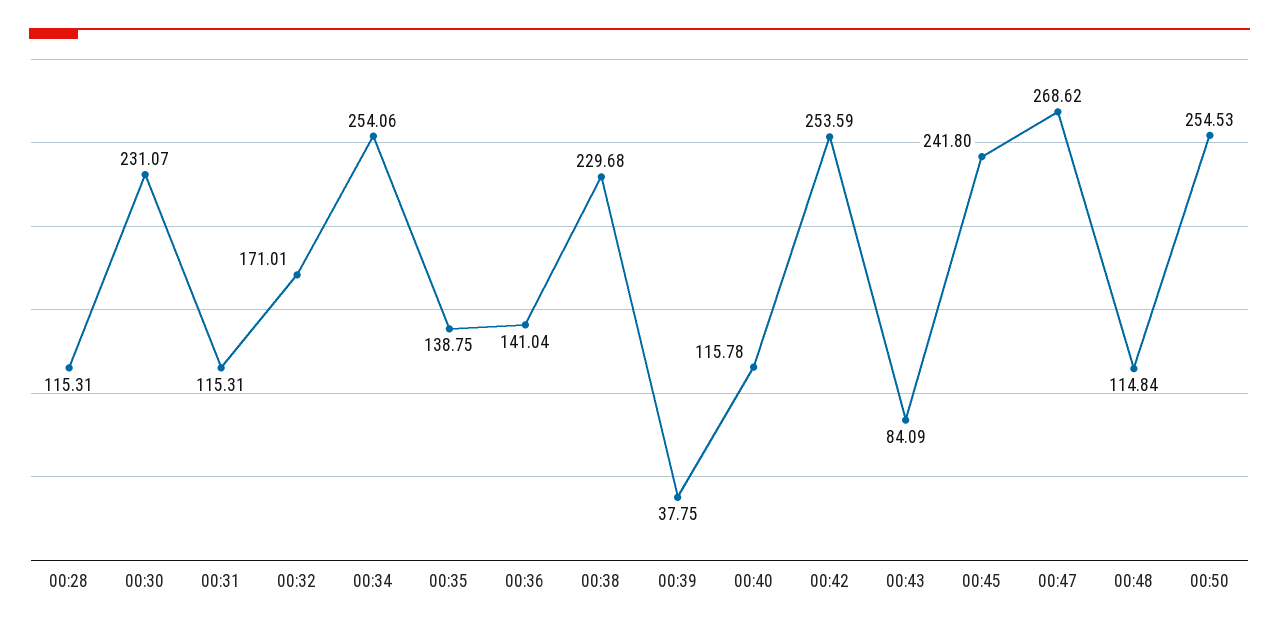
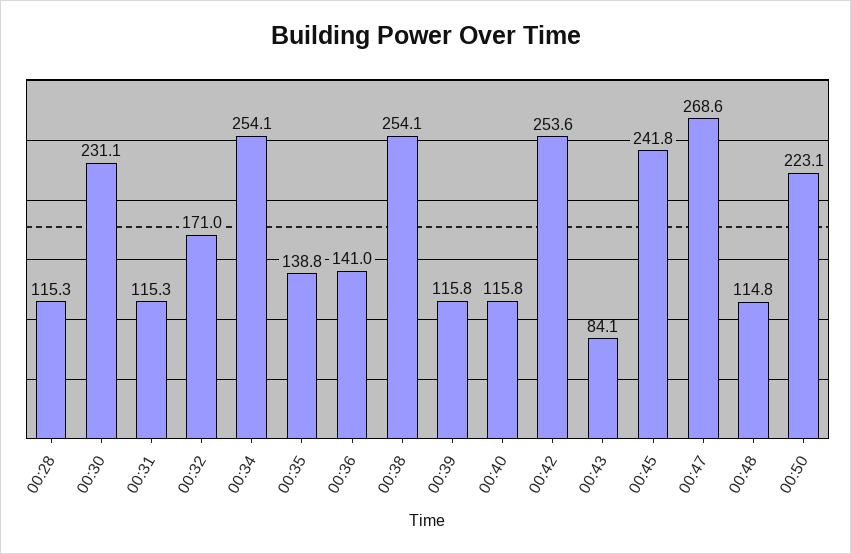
  {
    "00:28": 115.31,
    "00:30": 231.07,
    "00:31": 115.31,
    "00:32": 171.01,
    "00:34": 254.06,
    "00:35": 138.75,
    "00:36": 141.04,
-   "00:38": 229.68,
+   "00:38": 254.1,
-   "00:39": 37.75,
+   "00:39": 115.8,
    "00:40": 115.78,
    "00:42": 253.59,
    "00:43": 84.09,
    "00:45": 241.8,
    "00:47": 268.62,
    "00:48": 114.84,
-   "00:50": 254.53
+   "00:50": 223.1
  }

